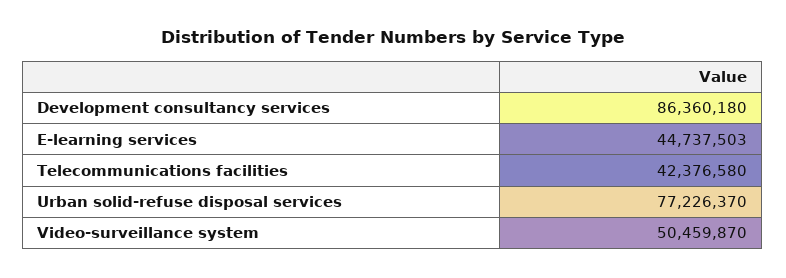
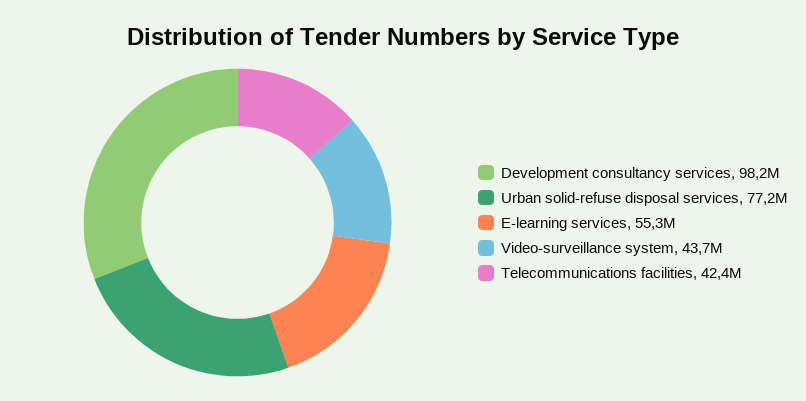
  {
-   "Development consultancy services": 86360180,
+   "Development consultancy services": 98200000,
-   "E-learning services": 44737503,
+   "E-learning services": 55300000,
    "Telecommunications facilities": 42376580,
    "Urban solid-refuse disposal services": 77226370,
-   "Video-surveillance system": 50459870
+   "Video-surveillance system": 43700000
  }

